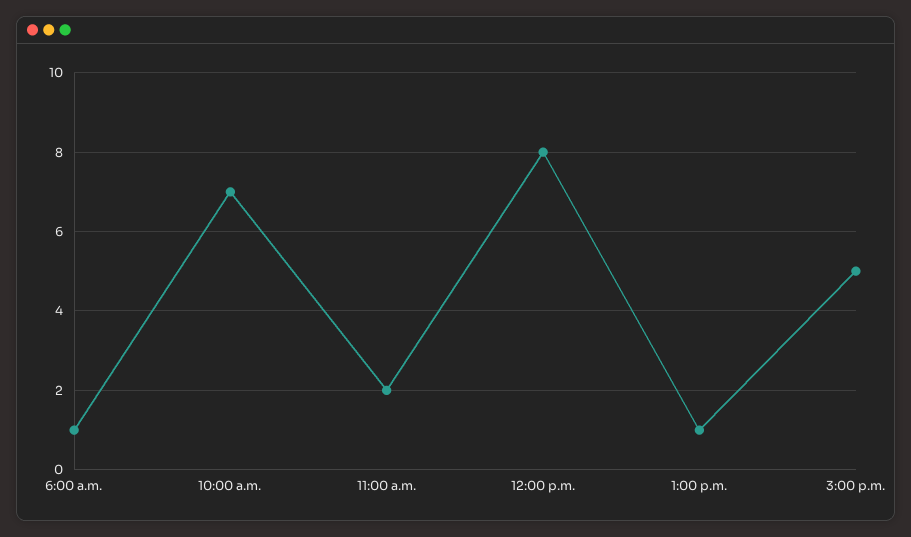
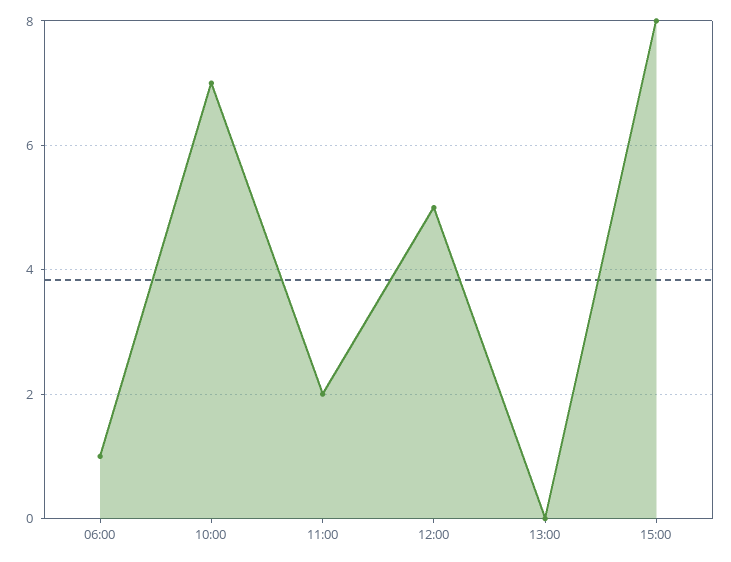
  {
    "6:00 a.m.": 1,
    "10:00 a.m.": 7,
    "11:00 a.m.": 2,
-   "12:00 p.m.": 8,
+   "12:00 p.m.": 5,
-   "1:00 p.m.": 1,
+   "1:00 p.m.": 0,
-   "3:00 p.m.": 5
+   "3:00 p.m.": 8
  }

